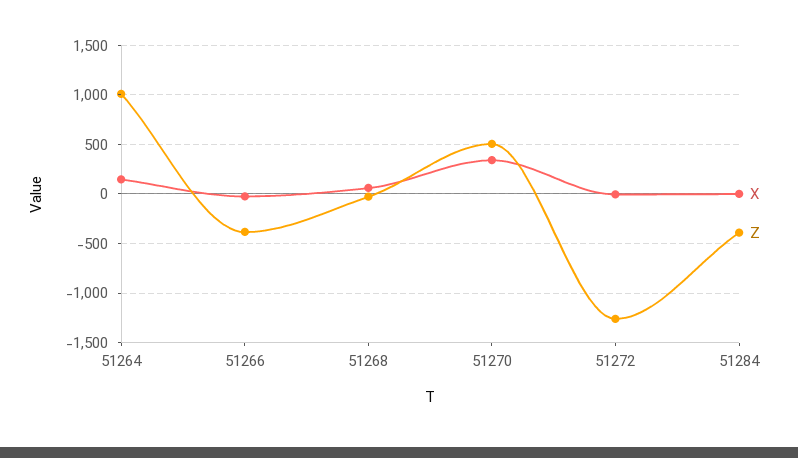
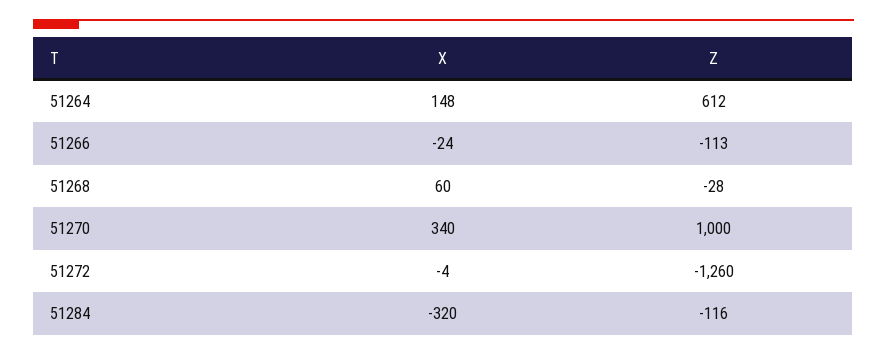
  {
    "X": {
      "51264": 148,
      "51266": -24,
      "51268": 60,
      "51270": 340,
      "51272": -4,
-     "51284": 0
+     "51284": -320
    },
    "Z": {
-     "51264": 1000,
+     "51264": 612,
-     "51266": -400,
+     "51266": -113,
      "51268": -28,
-     "51270": 500,
+     "51270": 1000,
      "51272": -1260,
-     "51284": -400
+     "51284": -116
    }
  }

